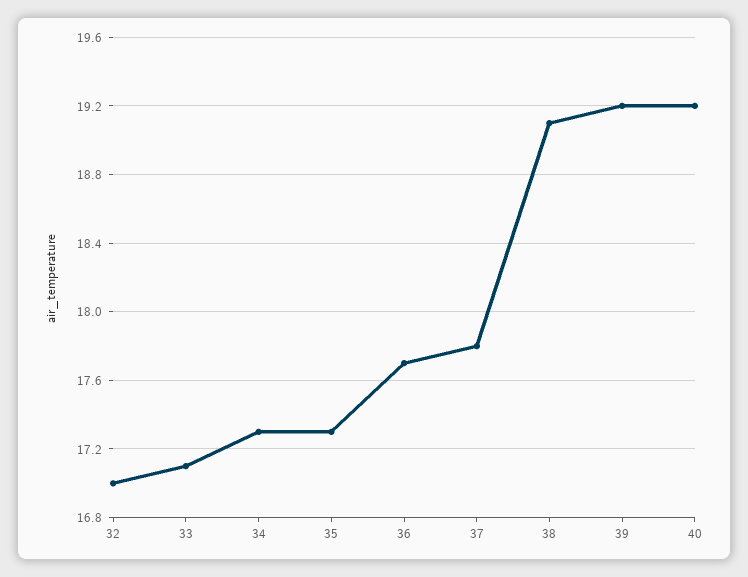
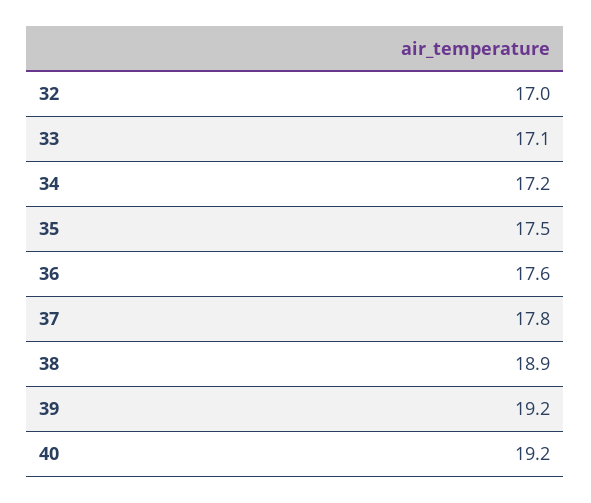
  {
    "32": 17,
    "33": 17.1,
-   "34": 17.3,
+   "34": 17.2,
-   "35": 17.3,
+   "35": 17.5,
-   "36": 17.7,
+   "36": 17.6,
    "37": 17.8,
-   "38": 19.1,
+   "38": 18.9,
    "39": 19.2,
    "40": 19.2
  }

